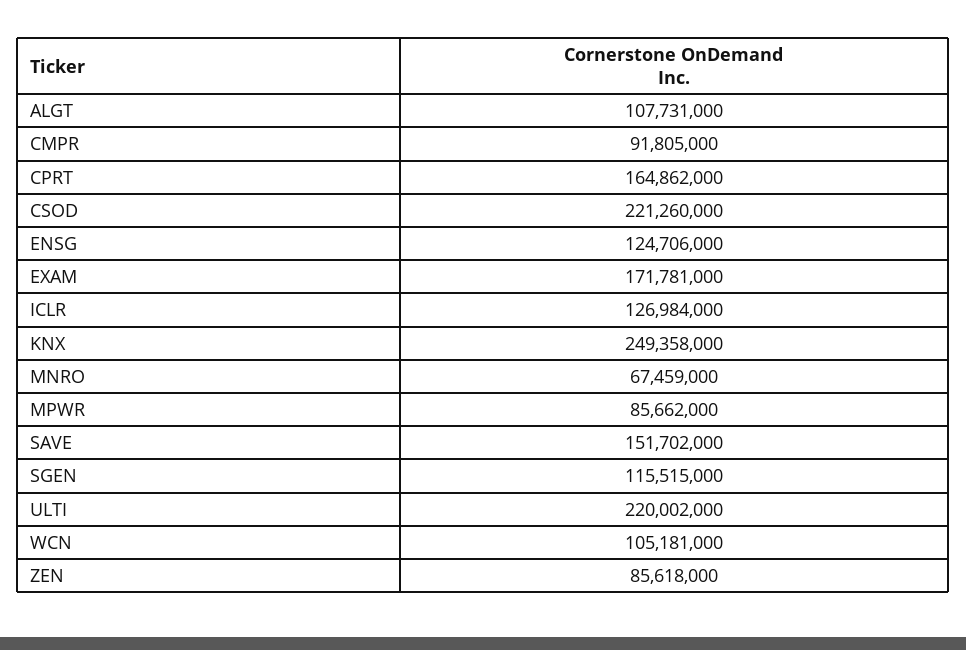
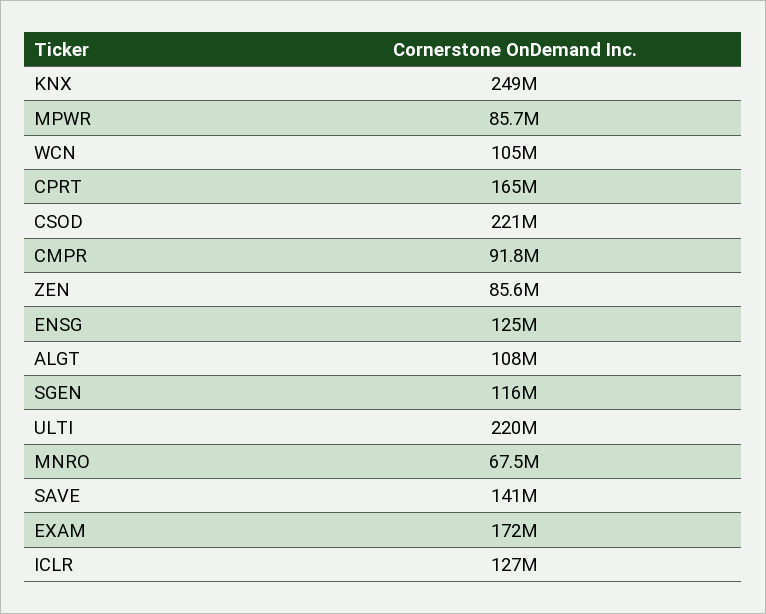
  {
    "ALGT": 107731000,
    "CMPR": 91805000,
    "CPRT": 164862000,
    "CSOD": 221260000,
    "ENSG": 124706000,
    "EXAM": 171781000,
    "ICLR": 126984000,
    "KNX": 249358000,
    "MNRO": 67459000,
    "MPWR": 85662000,
-   "SAVE": 151702000,
+   "SAVE": 141000000,
    "SGEN": 115515000,
    "ULTI": 220002000,
    "WCN": 105181000,
    "ZEN": 85618000
  }

